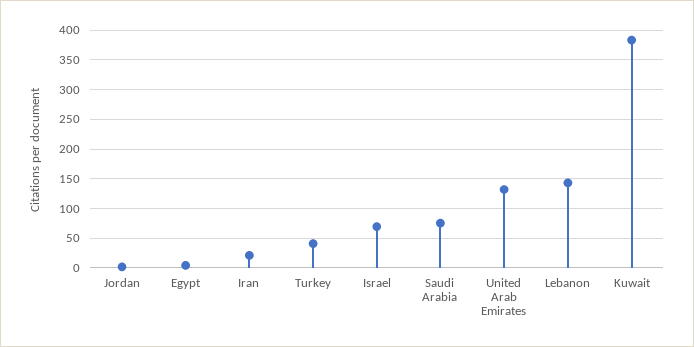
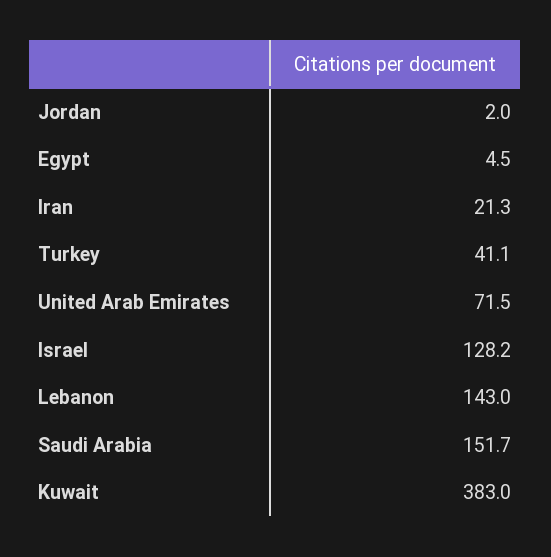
  {
    "Jordan": 2,
    "Egypt": 4.5,
    "Iran": 21.3,
    "Turkey": 41.1,
-   "Israel": 75,
+   "Israel": 128.2,
-   "Saudi Arabia": 75,
+   "Saudi Arabia": 151.7,
-   "United Arab Emirates": 125,
+   "United Arab Emirates": 71.5,
    "Lebanon": 143,
    "Kuwait": 383
  }

